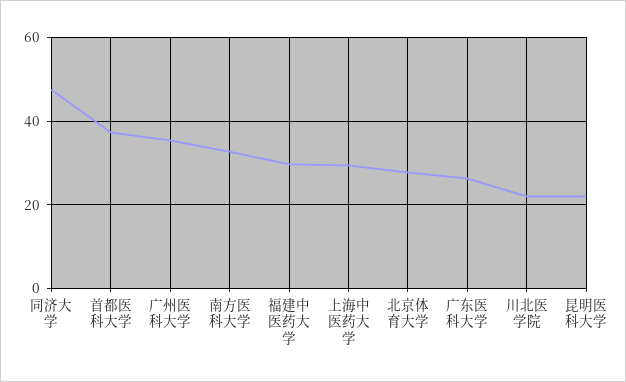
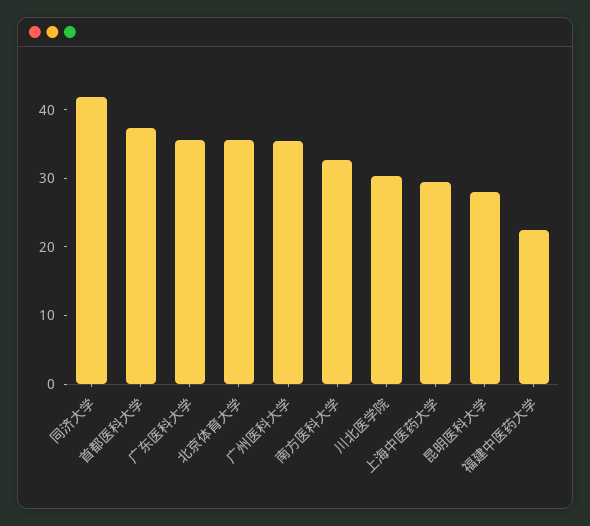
  {
-   "同济大学": 48,
+   "同济大学": 42,
    "首都医科大学": 38,
    "广州医科大学": 36,
    "南方医科大学": 32,
-   "福建中医药大学": 30,
+   "福建中医药大学": 22,
    "上海中医药大学": 30,
-   "北京体育大学": 28,
+   "北京体育大学": 36,
-   "广东医科大学": 26,
+   "广东医科大学": 36,
-   "川北医学院": 22,
+   "川北医学院": 30,
-   "昆明医科大学": 22
+   "昆明医科大学": 28
  }

